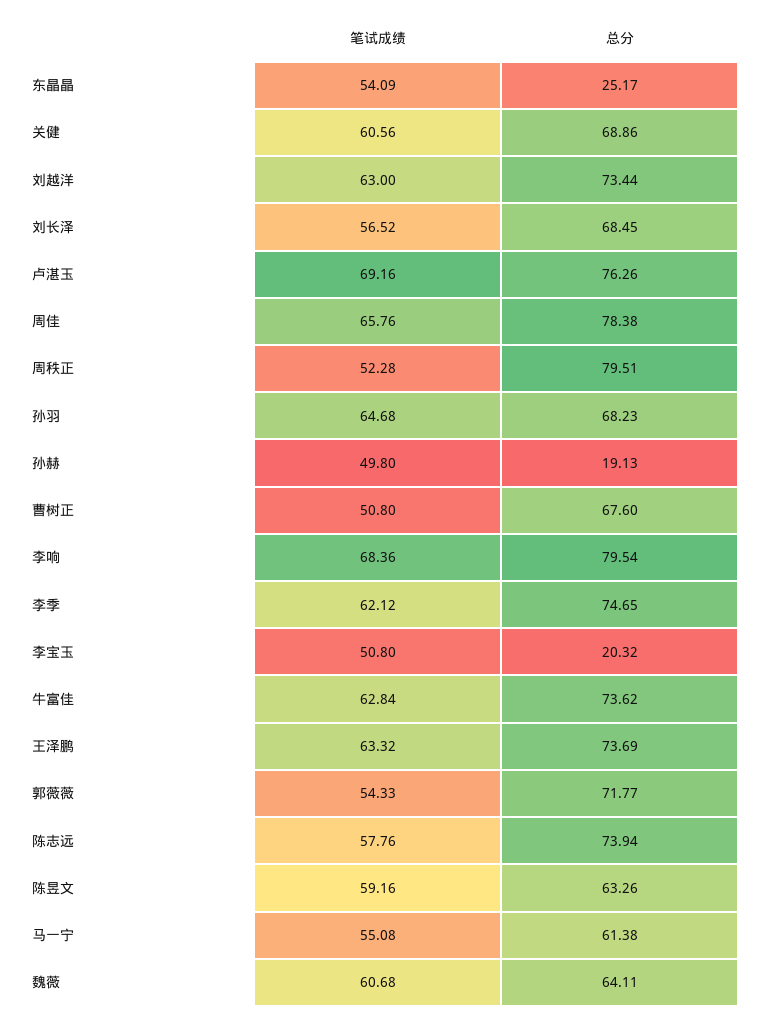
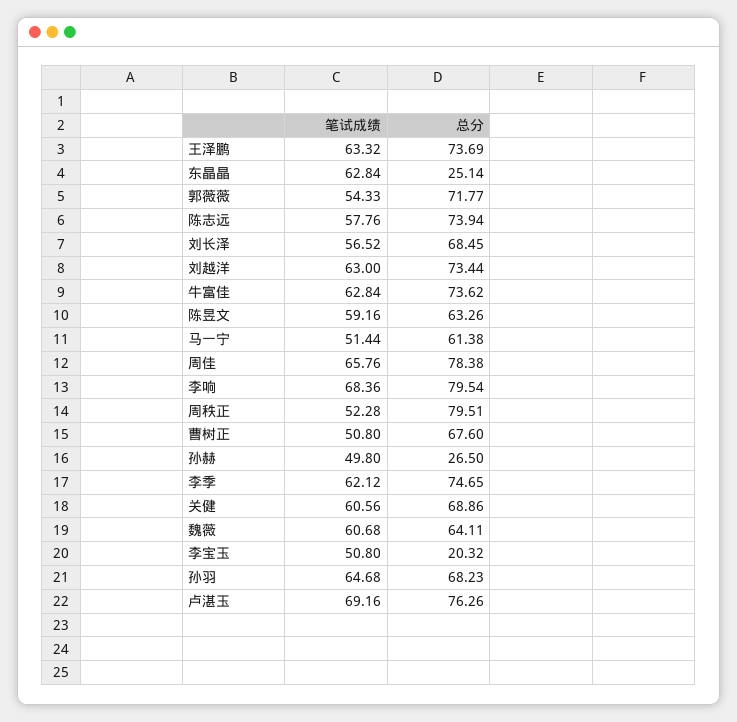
  {
    "笔试成绩": {
-     "东晶晶": 54.09,
+     "东晶晶": 62.84,
      "关健": 60.56,
      "刘越洋": 63,
      "刘长泽": 56.52,
      "卢湛玉": 69.16,
      "周佳": 65.76,
      "周秩正": 52.28,
      "孙羽": 64.68,
      "孙赫": 49.8,
      "曹树正": 50.8,
      "李响": 68.36,
      "李季": 62.12,
      "李宝玉": 50.8,
      "牛富佳": 62.84,
      "王泽鹏": 63.32,
      "郭薇薇": 54.33,
      "陈志远": 57.76,
      "陈昱文": 59.16,
-     "马一宁": 55.08,
+     "马一宁": 51.44,
      "魏薇": 60.68
    },
    "总分": {
-     "东晶晶": 25.17,
+     "东晶晶": 25.14,
      "关健": 68.86,
      "刘越洋": 73.44,
      "刘长泽": 68.45,
      "卢湛玉": 76.26,
      "周佳": 78.38,
      "周秩正": 79.51,
      "孙羽": 68.23,
-     "孙赫": 19.13,
+     "孙赫": 26.5,
      "曹树正": 67.6,
      "李响": 79.54,
      "李季": 74.65,
      "李宝玉": 20.32,
      "牛富佳": 73.62,
      "王泽鹏": 73.69,
      "郭薇薇": 71.77,
      "陈志远": 73.94,
      "陈昱文": 63.26,
      "马一宁": 61.38,
      "魏薇": 64.11
    }
  }

